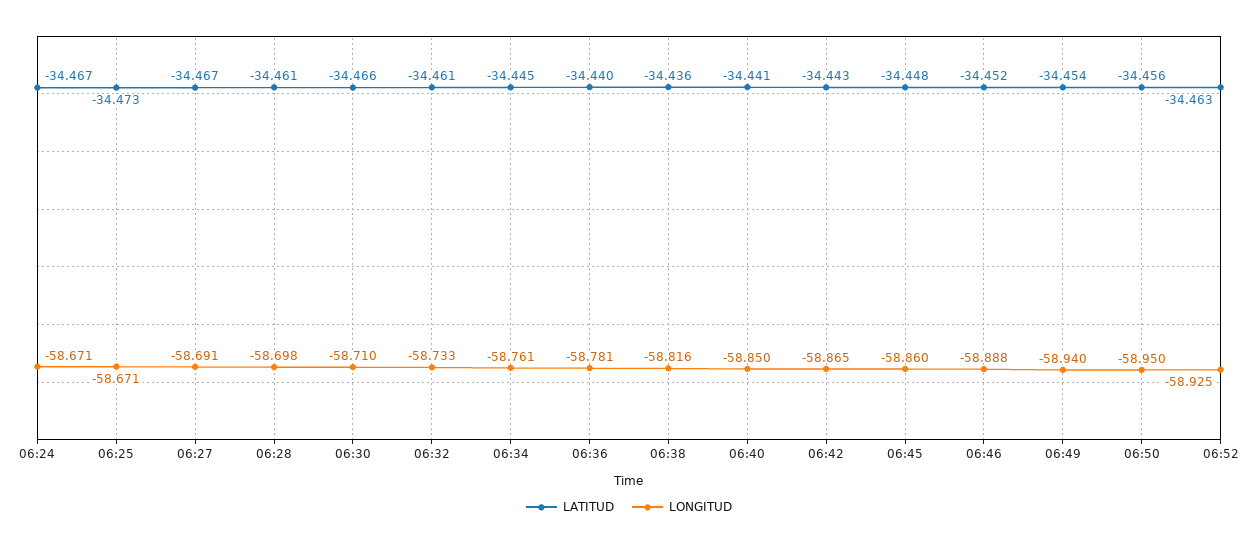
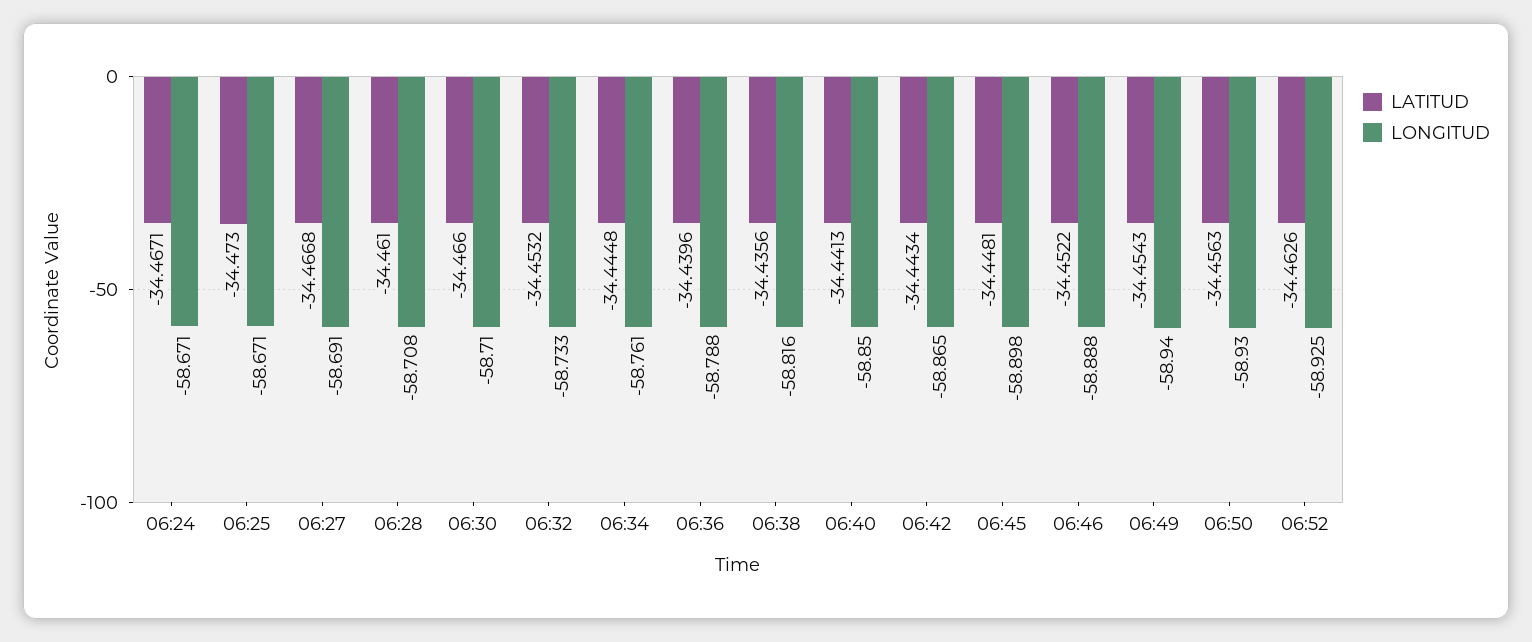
  {
    "LATITUD": {
      "06:24": -34.4671,
      "06:25": -34.473,
      "06:27": -34.4668,
      "06:28": -34.461,
      "06:30": -34.466,
-     "06:32": -34.461,
+     "06:32": -34.4532,
      "06:34": -34.4448,
      "06:36": -34.4396,
      "06:38": -34.4356,
      "06:40": -34.4413,
      "06:42": -34.4434,
      "06:45": -34.4481,
      "06:46": -34.4522,
      "06:49": -34.4543,
      "06:50": -34.4563,
      "06:52": -34.4626
    },
    "LONGITUD": {
      "06:24": -58.671,
      "06:25": -58.671,
      "06:27": -58.691,
-     "06:28": -58.698,
+     "06:28": -58.708,
      "06:30": -58.71,
      "06:32": -58.733,
      "06:34": -58.761,
-     "06:36": -58.781,
+     "06:36": -58.788,
      "06:38": -58.816,
      "06:40": -58.85,
      "06:42": -58.865,
-     "06:45": -58.86,
+     "06:45": -58.898,
      "06:46": -58.888,
      "06:49": -58.94,
-     "06:50": -58.95,
+     "06:50": -58.93,
      "06:52": -58.925
    }
  }

